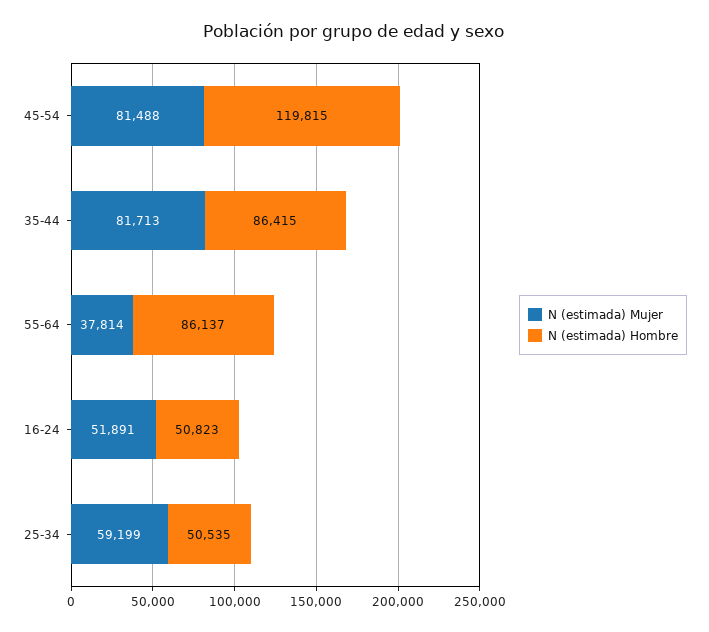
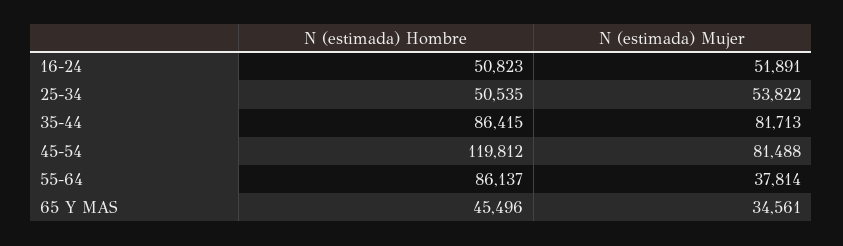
  {
    "N (estimada) Mujer": {
      "45-54": 81488,
      "35-44": 81713,
      "55-64": 37814,
      "16-24": 51891,
-     "25-34": 59199
+     "25-34": 53822,
+     "65 Y MAS": 34561
    },
    "N (estimada) Hombre": {
-     "45-54": 119815,
+     "45-54": 119812,
      "35-44": 86415,
      "55-64": 86137,
      "16-24": 50823,
-     "25-34": 50535
+     "25-34": 50535,
+     "65 Y MAS": 45496
    }
  }

